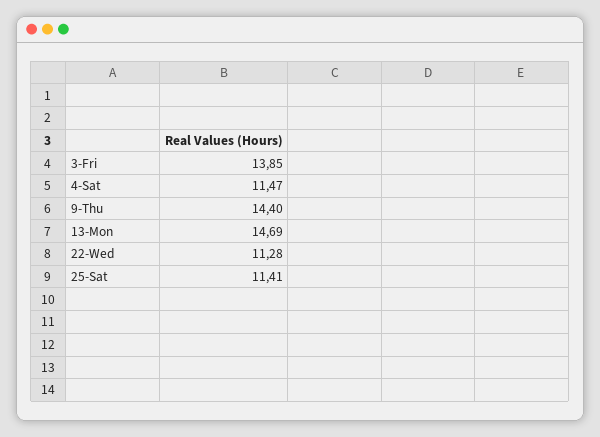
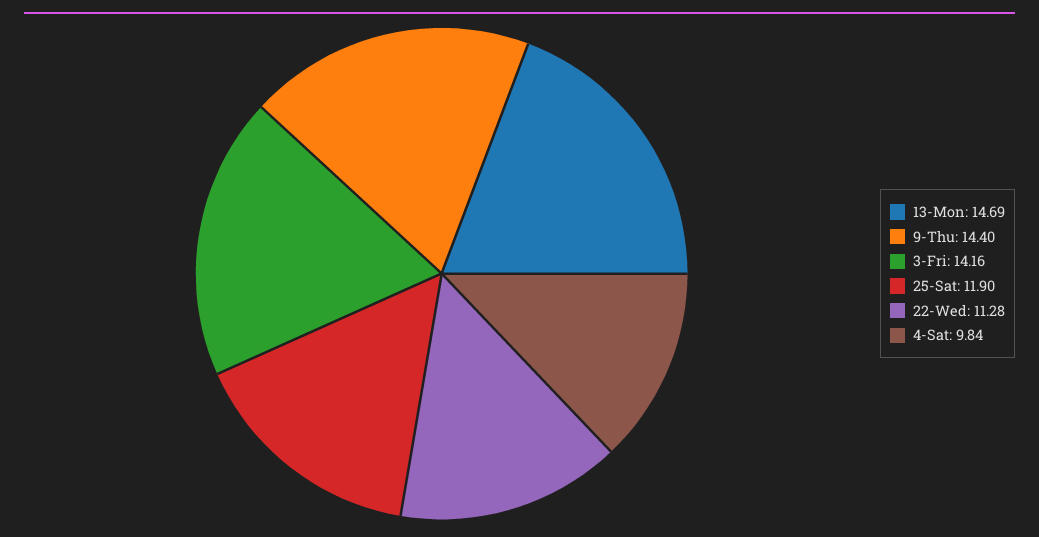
  {
-   "3-Fri": 13.85,
+   "3-Fri": 14.16,
-   "4-Sat": 11.47,
+   "4-Sat": 9.84,
    "9-Thu": 14.4,
    "13-Mon": 14.69,
    "22-Wed": 11.28,
-   "25-Sat": 11.41
+   "25-Sat": 11.9
  }

